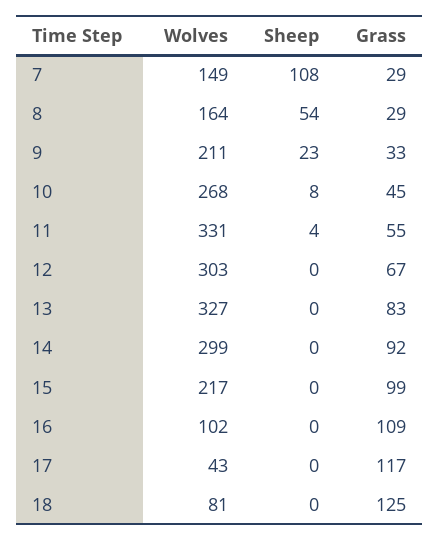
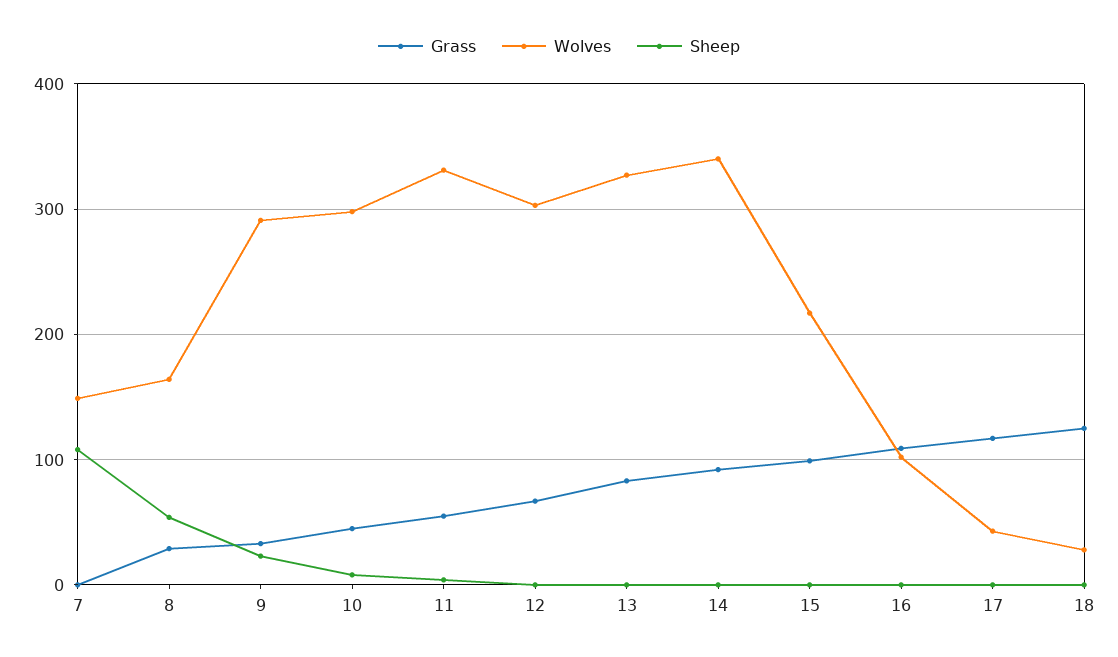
  {
    "Wolves": {
      "7": 149,
      "8": 164,
-     "9": 211,
+     "9": 290,
-     "10": 268,
+     "10": 300,
      "11": 331,
      "12": 303,
      "13": 327,
-     "14": 299,
+     "14": 340,
      "15": 217,
      "16": 102,
      "17": 43,
-     "18": 81
+     "18": 30
    },
    "Sheep": {
      "7": 108,
      "8": 54,
      "9": 23,
      "10": 8,
      "11": 4,
      "12": 0,
      "13": 0,
      "14": 0,
      "15": 0,
      "16": 0,
      "17": 0,
      "18": 0
    },
    "Grass": {
-     "7": 29,
+     "7": 0,
      "8": 29,
      "9": 33,
      "10": 45,
      "11": 55,
      "12": 67,
      "13": 83,
      "14": 92,
      "15": 99,
      "16": 109,
      "17": 117,
      "18": 125
    }
  }

